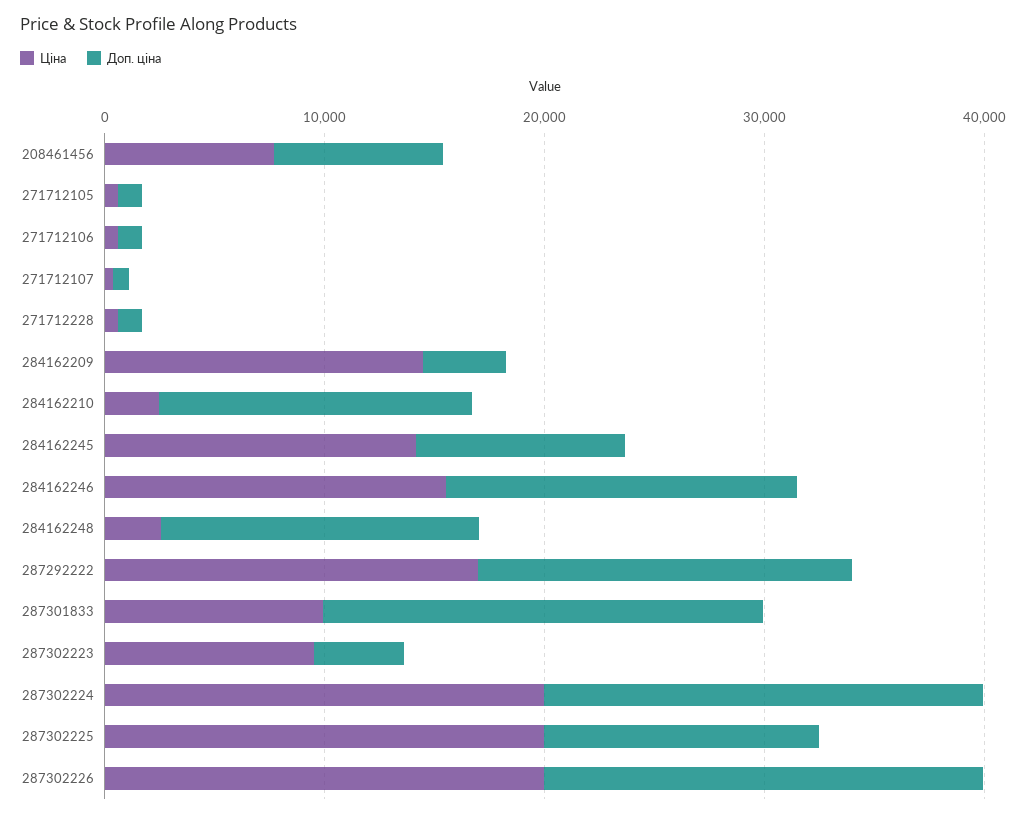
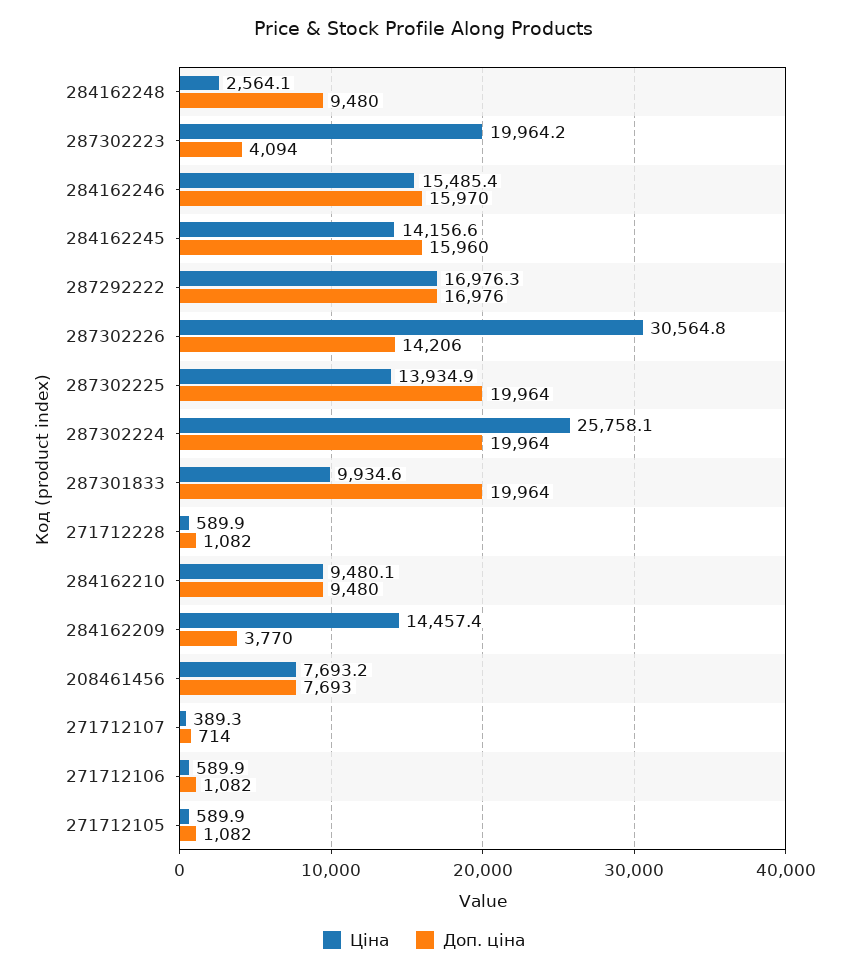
  {
    "Ціна": {
      "208461456": 7693.2,
      "271712105": 589.9,
      "271712106": 589.9,
      "271712107": 389.3,
      "271712228": 589.9,
      "284162209": 14457.4,
-     "284162210": 2000,
+     "284162210": 9480.1,
      "284162245": 14156.6,
      "284162246": 15485.4,
      "284162248": 2564.1,
      "287292222": 16976.3,
      "287301833": 9934.6,
-     "287302223": 10000,
+     "287302223": 19964.2,
-     "287302224": 20000,
+     "287302224": 25758.1,
-     "287302225": 20000,
+     "287302225": 13934.9,
-     "287302226": 20000
+     "287302226": 30564.8
    },
    "Доп. ціна": {
      "208461456": 7693,
      "271712105": 1082,
      "271712106": 1082,
      "271712107": 714,
      "271712228": 1082,
      "284162209": 3770,
-     "284162210": 14000,
+     "284162210": 9480,
-     "284162245": 10000,
+     "284162245": 15960,
      "284162246": 15970,
-     "284162248": 14000,
+     "284162248": 9480,
      "287292222": 16976,
      "287301833": 19964,
      "287302223": 4094,
      "287302224": 19964,
-     "287302225": 12000,
+     "287302225": 19964,
-     "287302226": 20000
+     "287302226": 14206
    }
  }

